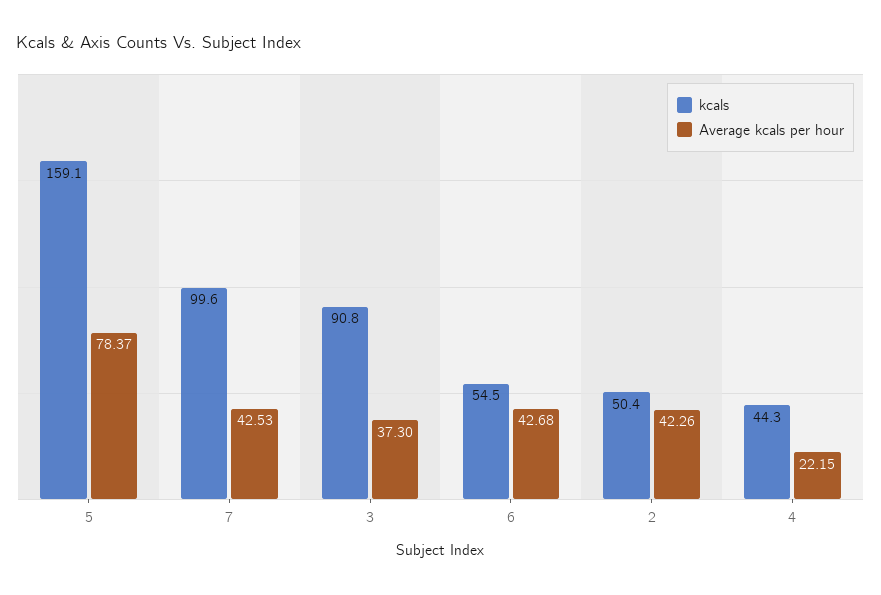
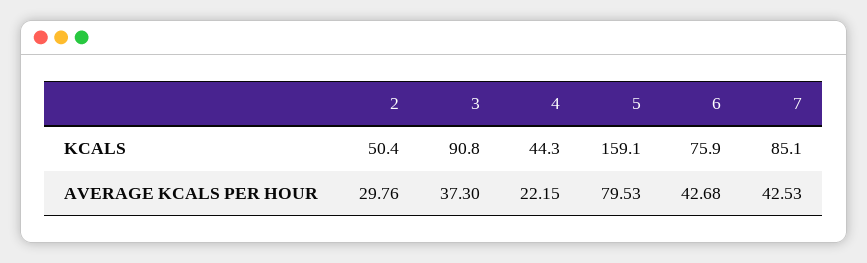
  {
    "kcals": {
      "5": 159.1,
-     "7": 99.6,
+     "7": 85.1,
      "3": 90.8,
-     "6": 54.5,
+     "6": 75.9,
      "2": 50.4,
      "4": 44.3
    },
    "Average kcals per hour": {
-     "5": 78.37,
+     "5": 79.53,
      "7": 42.53,
      "3": 37.3,
      "6": 42.68,
-     "2": 42.26,
+     "2": 29.76,
      "4": 22.15
    }
  }

